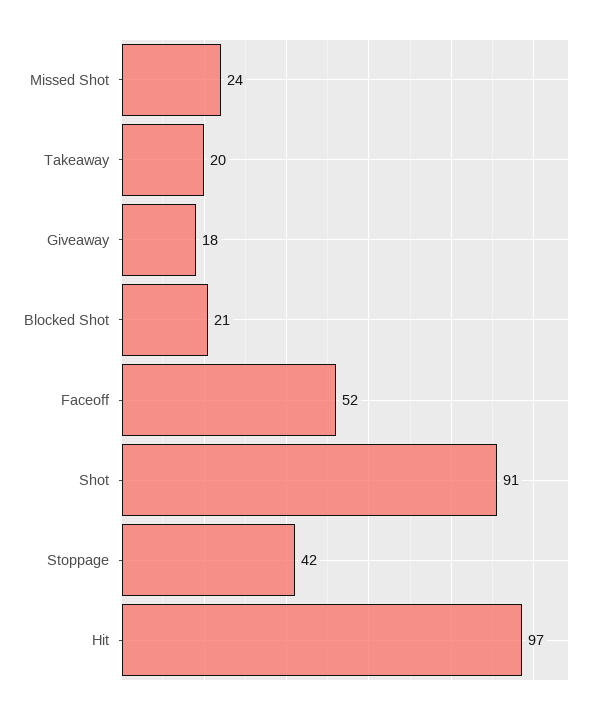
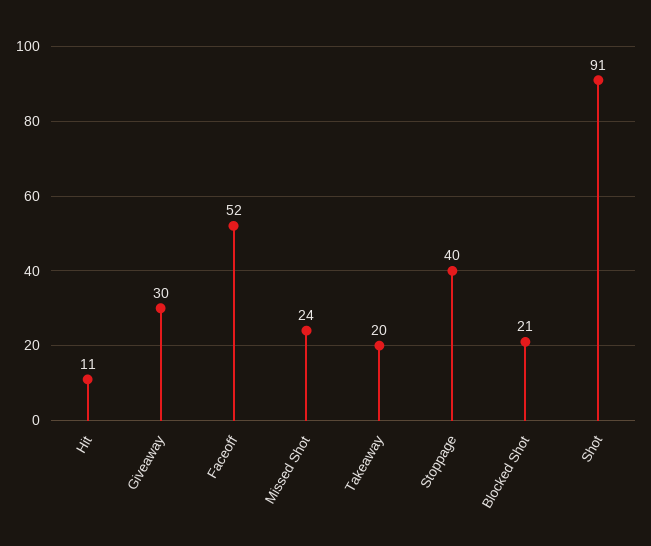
  {
    "Missed Shot": 24,
    "Takeaway": 20,
-   "Giveaway": 18,
+   "Giveaway": 30,
    "Blocked Shot": 21,
    "Faceoff": 52,
    "Shot": 91,
-   "Stoppage": 42,
+   "Stoppage": 40,
-   "Hit": 97
+   "Hit": 11
  }

